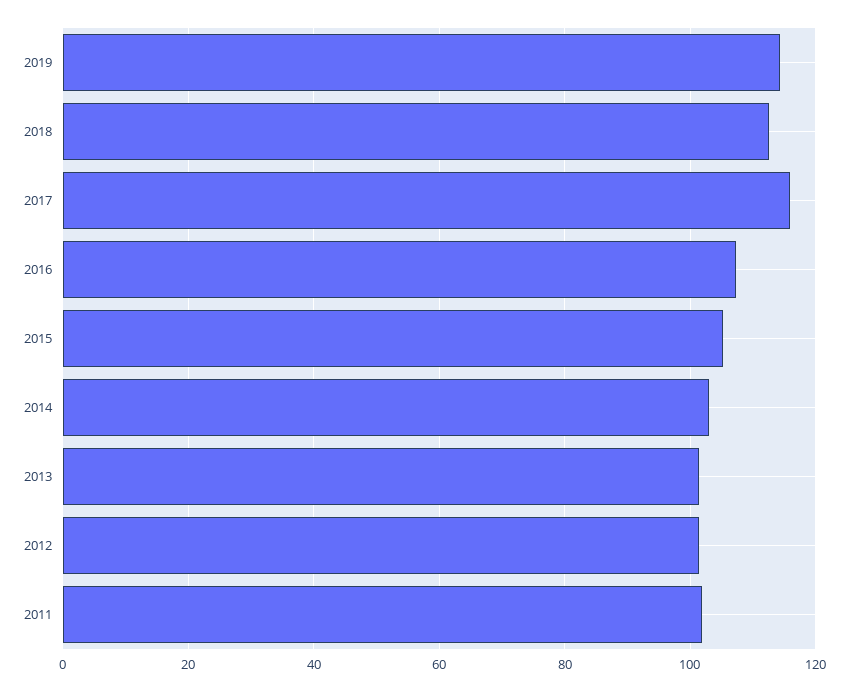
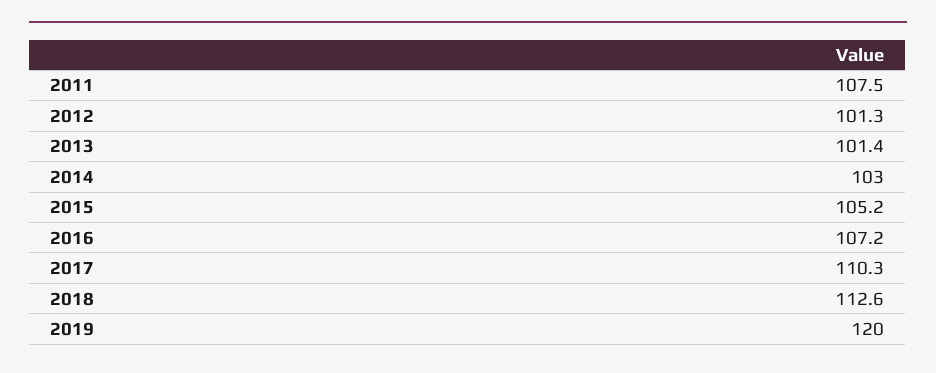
  {
-   "2019": 114,
+   "2019": 120,
    "2018": 112.6,
-   "2017": 116,
+   "2017": 110.3,
    "2016": 107.2,
    "2015": 105.2,
    "2014": 103,
    "2013": 101.4,
    "2012": 101.3,
-   "2011": 102
+   "2011": 107.5
  }

